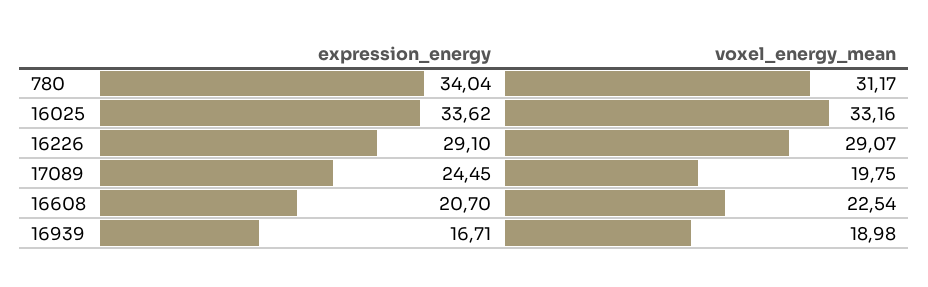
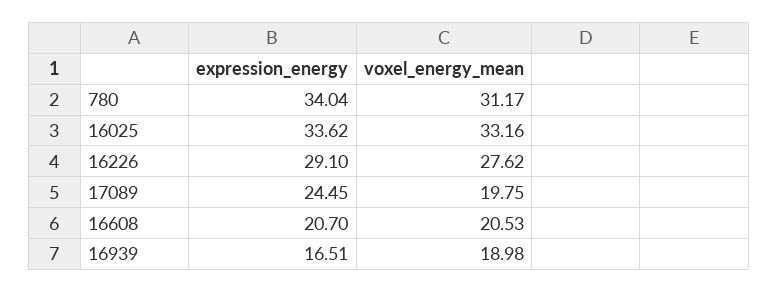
  {
    "expression_energy": {
      "780": 34.04,
      "16025": 33.62,
      "16226": 29.1,
      "17089": 24.45,
      "16608": 20.7,
-     "16939": 16.71
+     "16939": 16.51
    },
    "voxel_energy_mean": {
      "780": 31.17,
      "16025": 33.16,
-     "16226": 29.07,
+     "16226": 27.62,
      "17089": 19.75,
-     "16608": 22.54,
+     "16608": 20.53,
      "16939": 18.98
    }
  }

